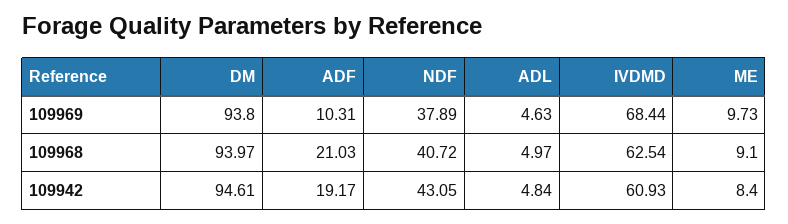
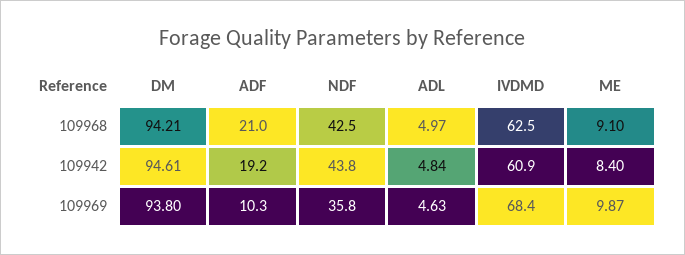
  {
    "DM": {
      "109969": 93.8,
-     "109968": 93.97,
+     "109968": 94.21,
      "109942": 94.61
    },
    "ADF": {
      "109969": 10.31,
      "109968": 21.03,
      "109942": 19.17
    },
    "NDF": {
-     "109969": 37.89,
+     "109969": 35.8,
-     "109968": 40.72,
+     "109968": 42.5,
-     "109942": 43.05
+     "109942": 43.8
    },
    "ADL": {
      "109969": 4.63,
      "109968": 4.97,
      "109942": 4.84
    },
    "IVDMD": {
      "109969": 68.44,
      "109968": 62.54,
      "109942": 60.93
    },
    "ME": {
-     "109969": 9.73,
+     "109969": 9.87,
      "109968": 9.1,
      "109942": 8.4
    }
  }

